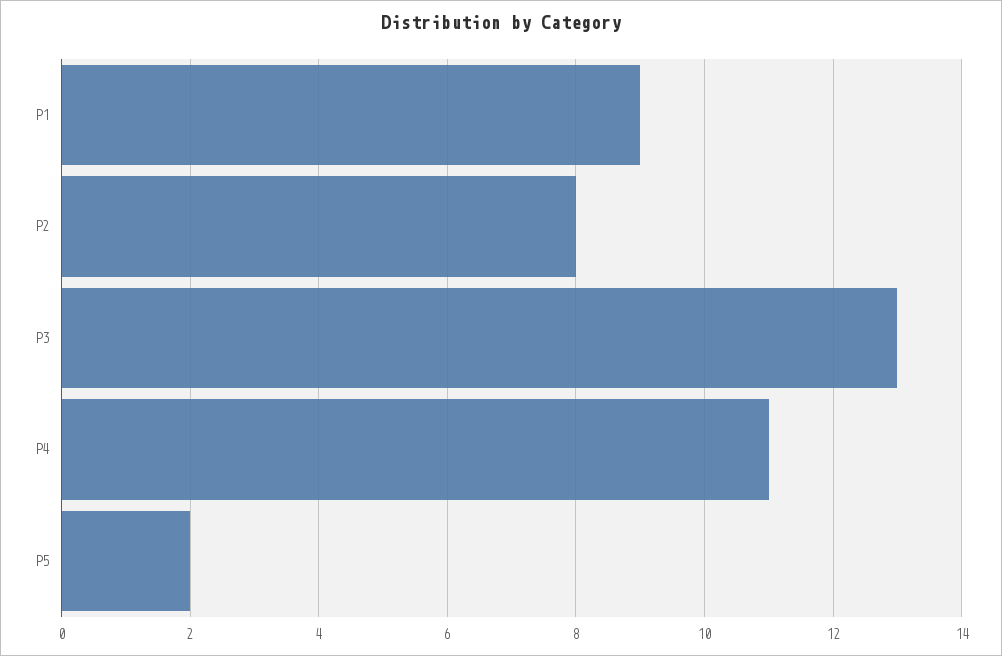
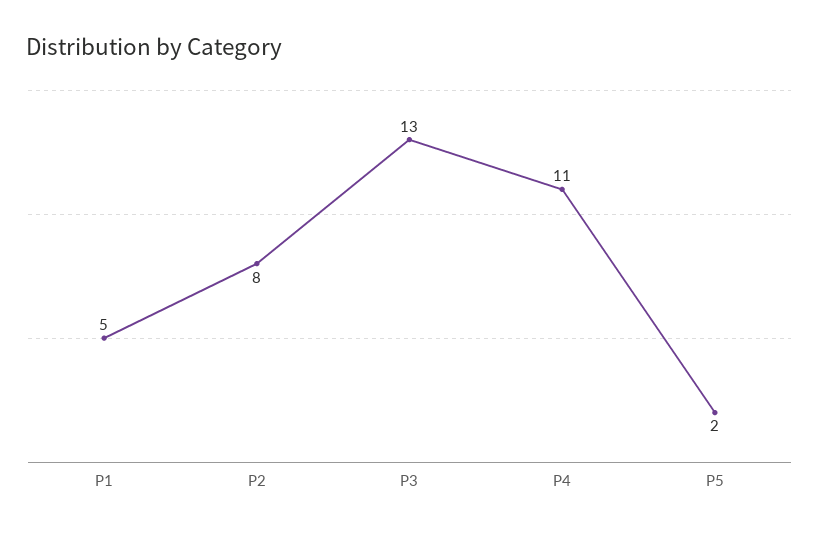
  {
-   "P1": 9,
+   "P1": 5,
    "P2": 8,
    "P3": 13,
    "P4": 11,
    "P5": 2
  }

